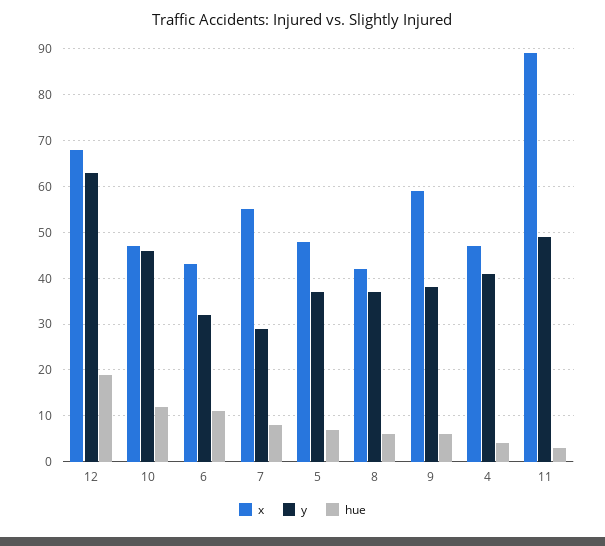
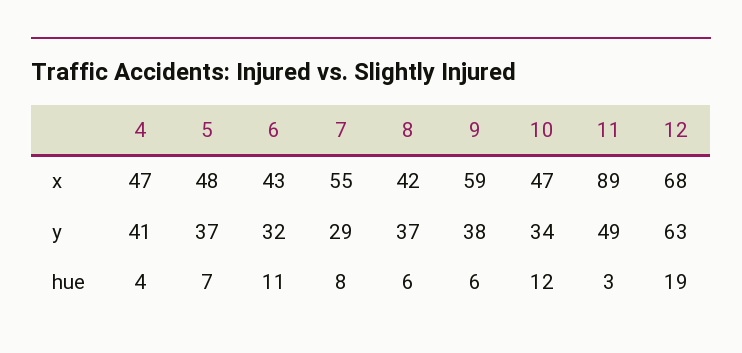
  {
    "x": {
      "12": 68,
      "10": 47,
      "6": 43,
      "7": 55,
      "5": 48,
      "8": 42,
      "9": 59,
      "4": 47,
      "11": 89
    },
    "y": {
      "12": 63,
-     "10": 45,
+     "10": 34,
      "6": 32,
      "7": 29,
      "5": 37,
      "8": 37,
      "9": 38,
      "4": 41,
      "11": 49
    },
    "hue": {
      "12": 19,
      "10": 12,
      "6": 11,
      "7": 8,
      "5": 7,
      "8": 6,
      "9": 6,
      "4": 4,
      "11": 3
    }
  }

